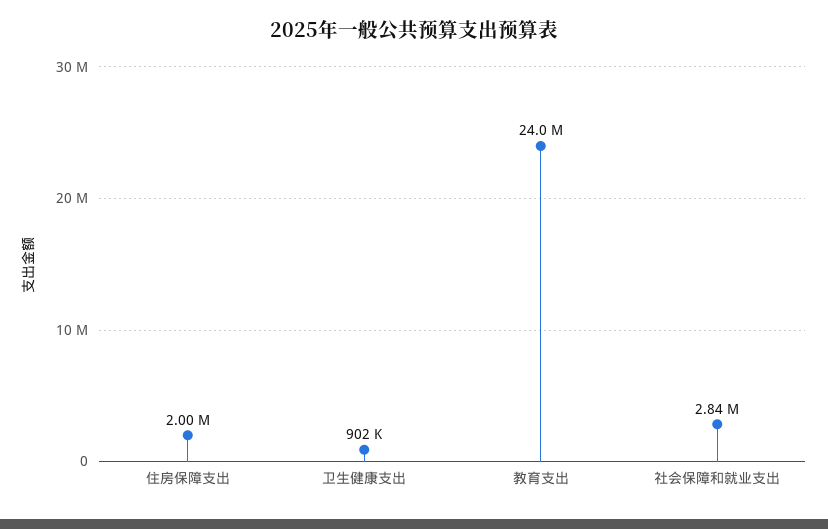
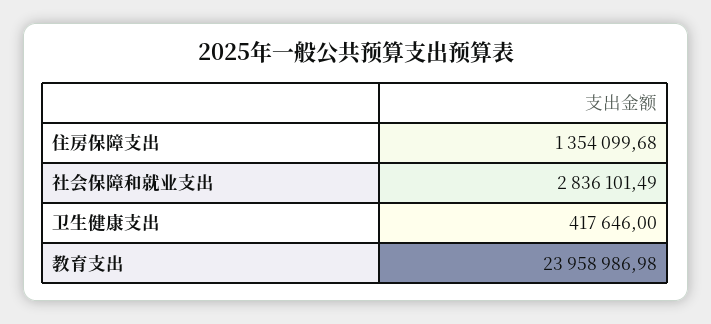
  {
-   "住房保障支出": 2000000,
+   "住房保障支出": 1354099.68,
-   "卫生健康支出": 902000,
+   "卫生健康支出": 417646,
    "教育支出": 23958986.98,
    "社会保障和就业支出": 2836101.49
  }

